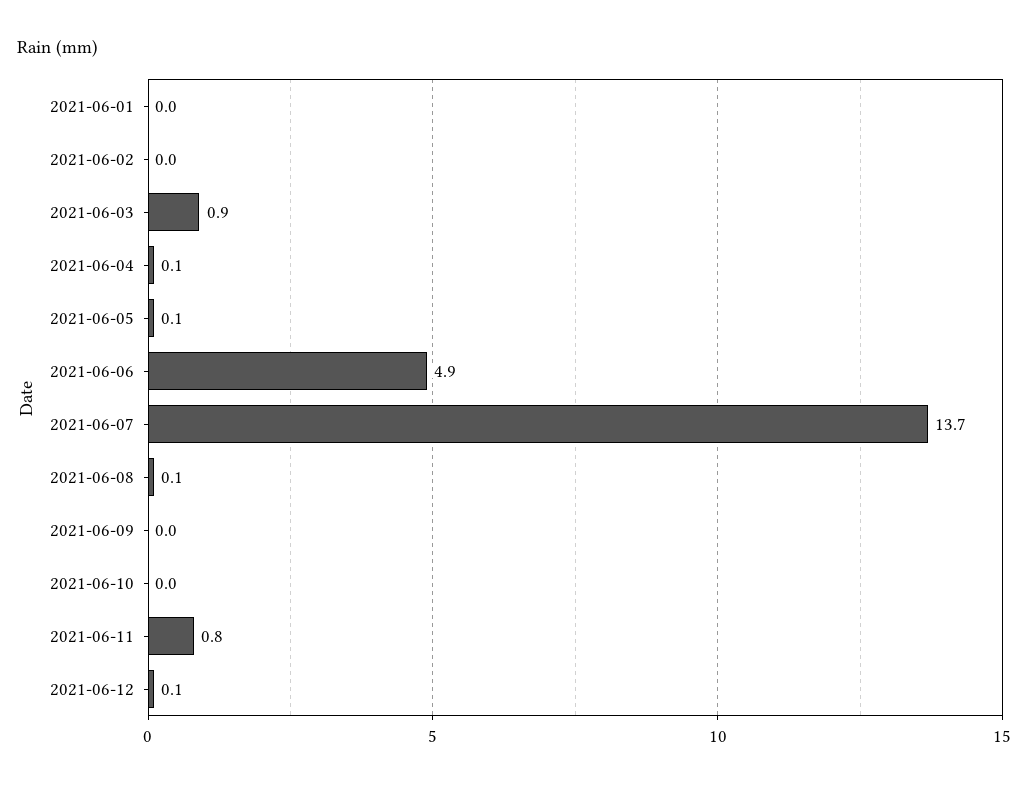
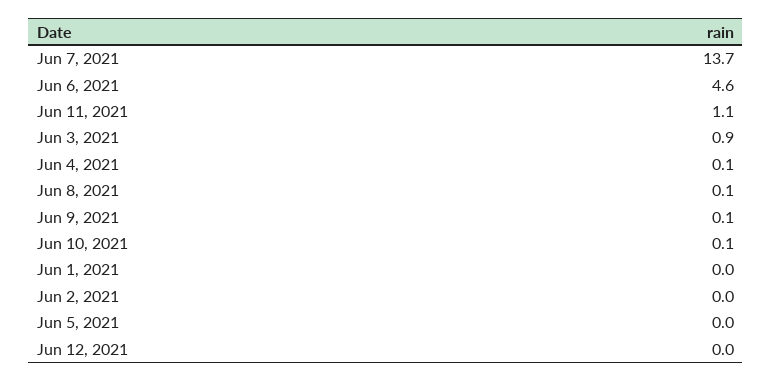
  {
    "2021-06-01": 0,
    "2021-06-02": 0,
    "2021-06-03": 0.9,
    "2021-06-04": 0.1,
-   "2021-06-05": 0.1,
+   "2021-06-05": 0,
-   "2021-06-06": 4.9,
+   "2021-06-06": 4.6,
    "2021-06-07": 13.7,
    "2021-06-08": 0.1,
-   "2021-06-09": 0,
+   "2021-06-09": 0.1,
-   "2021-06-10": 0,
+   "2021-06-10": 0.1,
-   "2021-06-11": 0.8,
+   "2021-06-11": 1.1,
-   "2021-06-12": 0.1
+   "2021-06-12": 0
  }

